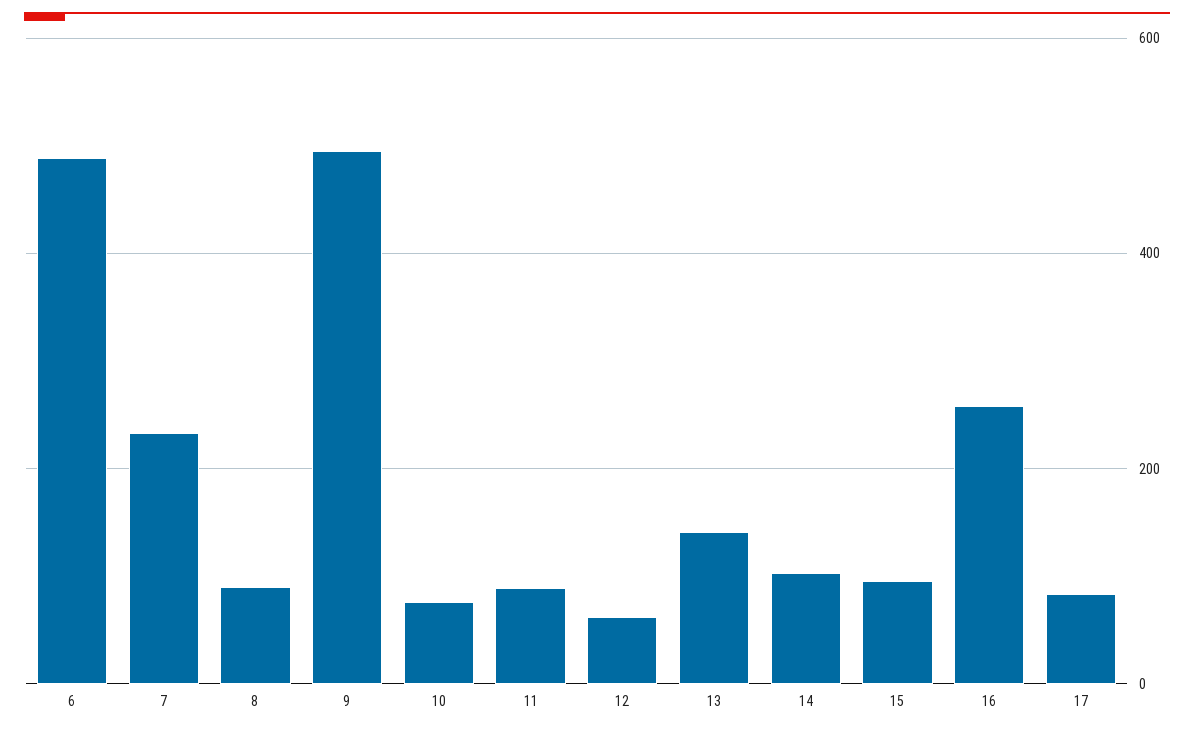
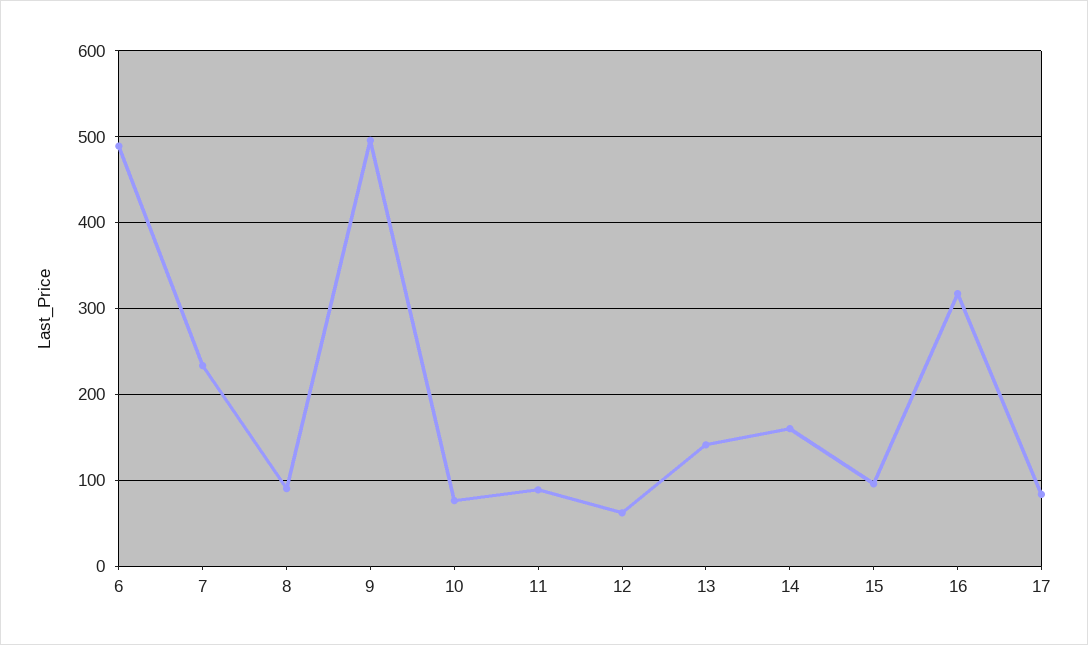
  {
    "6": 490,
    "7": 230,
    "8": 90,
    "9": 500,
    "10": 80,
    "11": 90,
    "12": 60,
    "13": 140,
-   "14": 100,
+   "14": 160,
    "15": 100,
-   "16": 260,
+   "16": 320,
    "17": 80
  }

